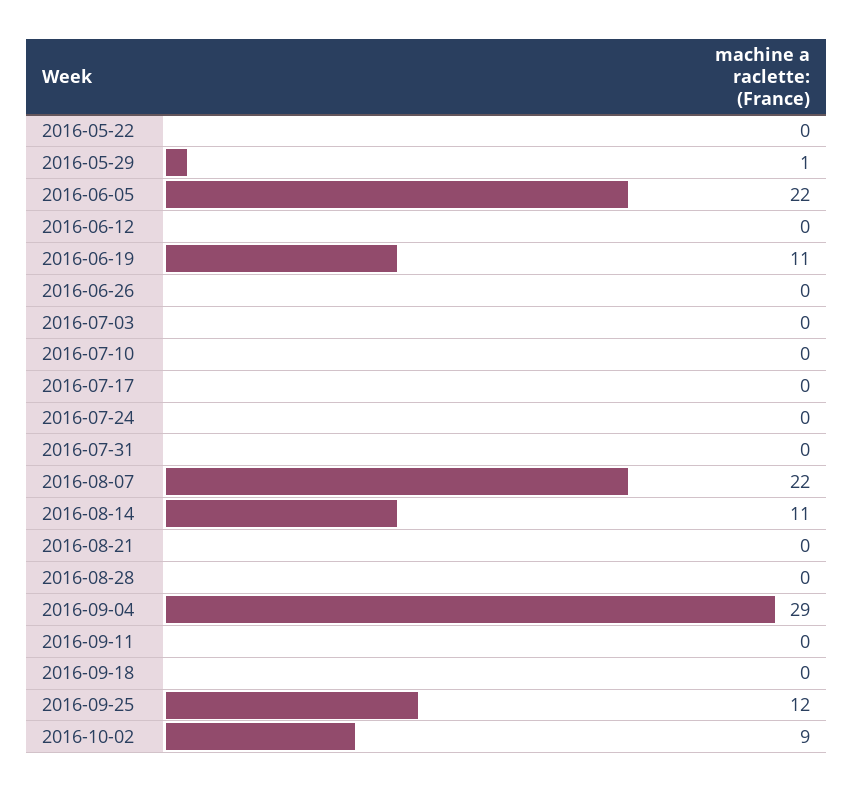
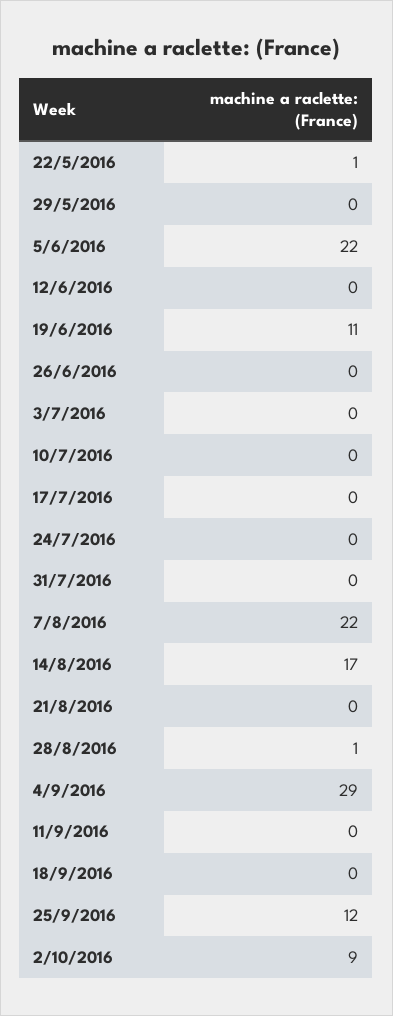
  {
-   "2016-05-22": 0,
+   "2016-05-22": 1,
-   "2016-05-29": 1,
+   "2016-05-29": 0,
    "2016-06-05": 22,
    "2016-06-12": 0,
    "2016-06-19": 11,
    "2016-06-26": 0,
    "2016-07-03": 0,
    "2016-07-10": 0,
    "2016-07-17": 0,
    "2016-07-24": 0,
    "2016-07-31": 0,
    "2016-08-07": 22,
-   "2016-08-14": 11,
+   "2016-08-14": 17,
    "2016-08-21": 0,
-   "2016-08-28": 0,
+   "2016-08-28": 1,
    "2016-09-04": 29,
    "2016-09-11": 0,
    "2016-09-18": 0,
    "2016-09-25": 12,
    "2016-10-02": 9
  }

